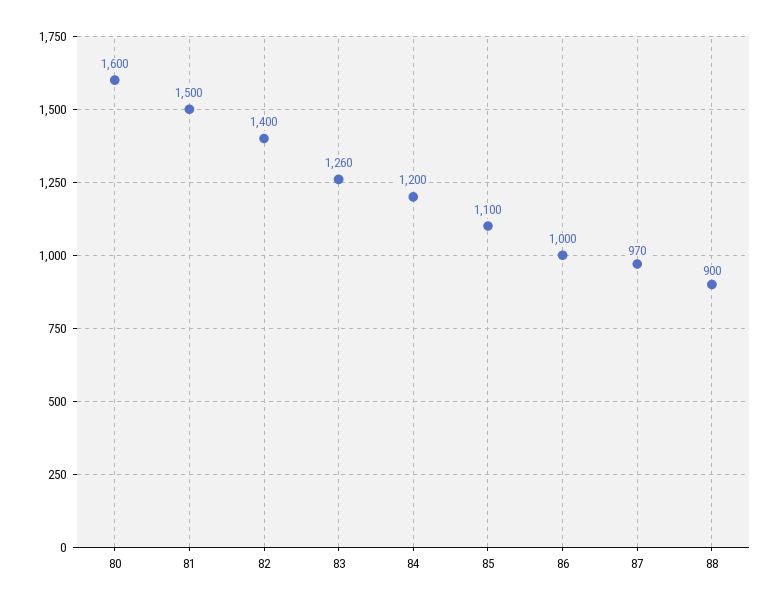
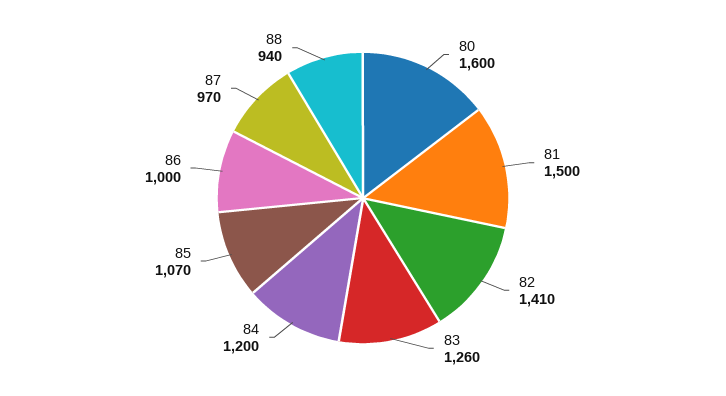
  {
    "80": 1600,
    "81": 1500,
-   "82": 1400,
+   "82": 1410,
    "83": 1260,
    "84": 1200,
-   "85": 1100,
+   "85": 1070,
    "86": 1000,
    "87": 970,
-   "88": 900
+   "88": 940
  }

